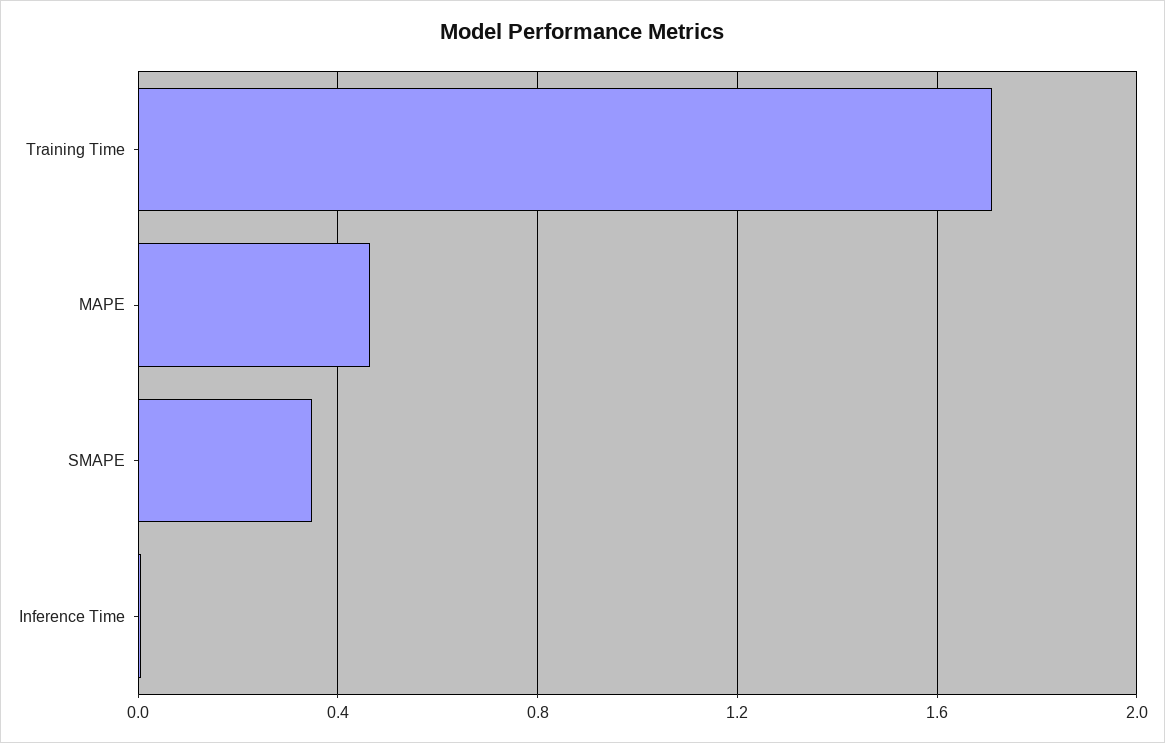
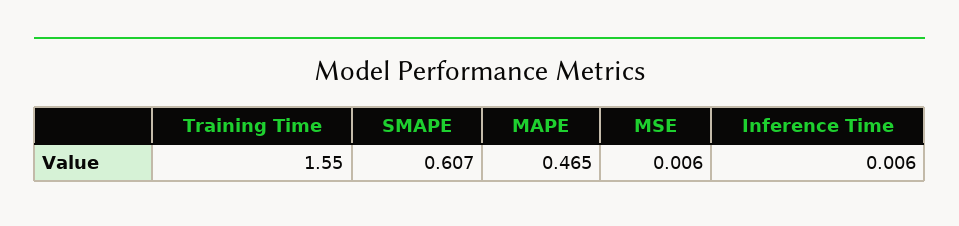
  {
-   "Training Time": 1.7,
+   "Training Time": 1.55,
    "MAPE": 0.465,
-   "SMAPE": 0.35,
+   "SMAPE": 0.607,
-   "Inference Time": 0.006
+   "Inference Time": 0.006,
+   "MSE": 0.006
  }

